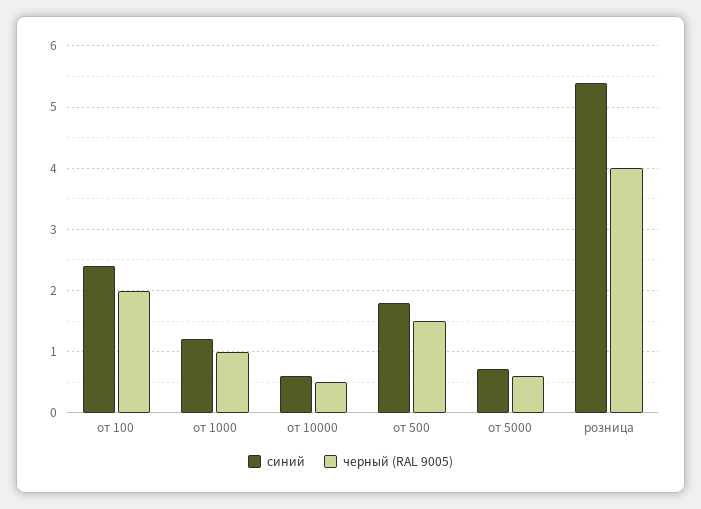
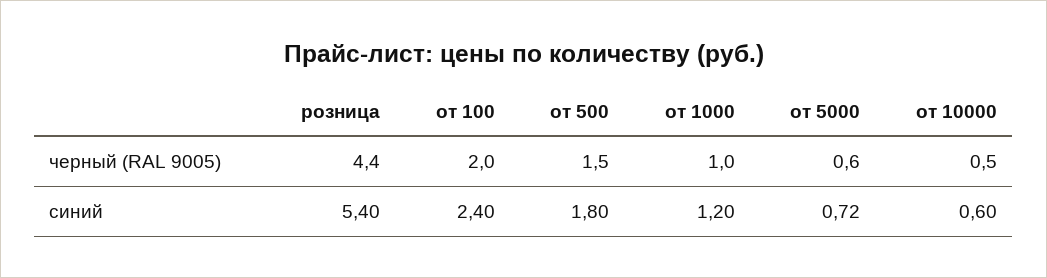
  {
    "синий": {
      "от 100": 2.4,
      "от 1000": 1.2,
      "от 10000": 0.6,
      "от 500": 1.8,
      "от 5000": 0.72,
      "розница": 5.4
    },
    "черный (RAL 9005)": {
      "от 100": 2,
      "от 1000": 1,
      "от 10000": 0.5,
      "от 500": 1.5,
      "от 5000": 0.6,
-     "розница": 4
+     "розница": 4.4
    }
  }

